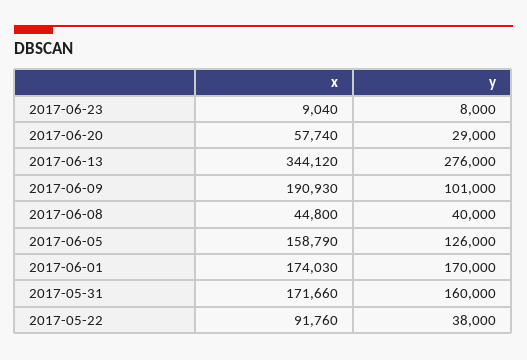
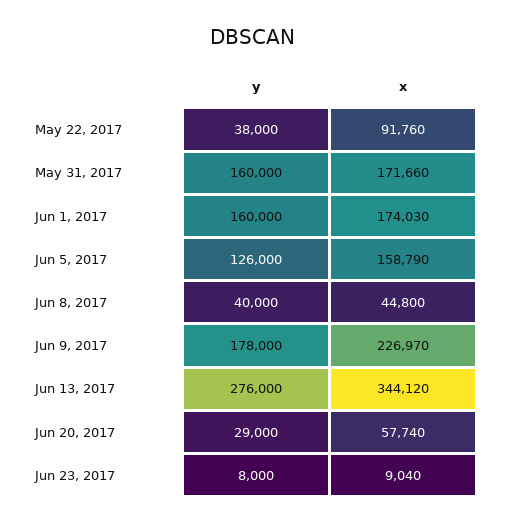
  {
    "x": {
      "2017-06-23": 9040,
      "2017-06-20": 57740,
      "2017-06-13": 344120,
-     "2017-06-09": 190930,
+     "2017-06-09": 226970,
      "2017-06-08": 44800,
      "2017-06-05": 158790,
      "2017-06-01": 174030,
      "2017-05-31": 171660,
      "2017-05-22": 91760
    },
    "y": {
      "2017-06-23": 8000,
      "2017-06-20": 29000,
      "2017-06-13": 276000,
-     "2017-06-09": 101000,
+     "2017-06-09": 178000,
      "2017-06-08": 40000,
      "2017-06-05": 126000,
-     "2017-06-01": 170000,
+     "2017-06-01": 160000,
      "2017-05-31": 160000,
      "2017-05-22": 38000
    }
  }

